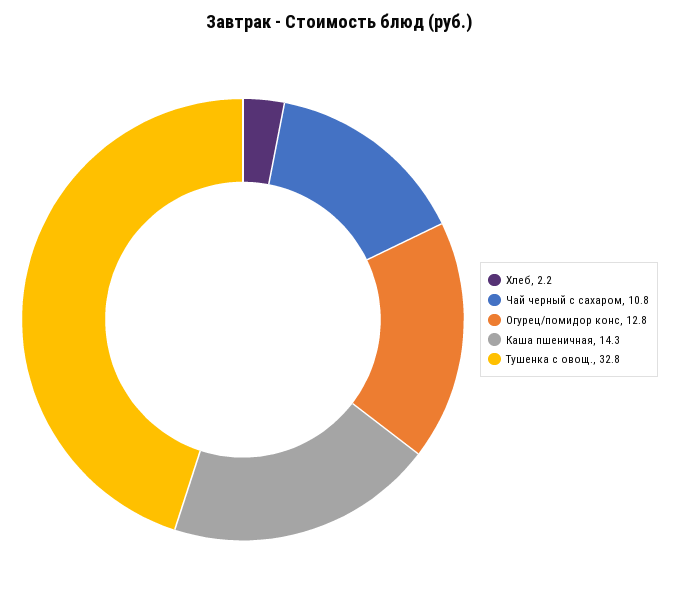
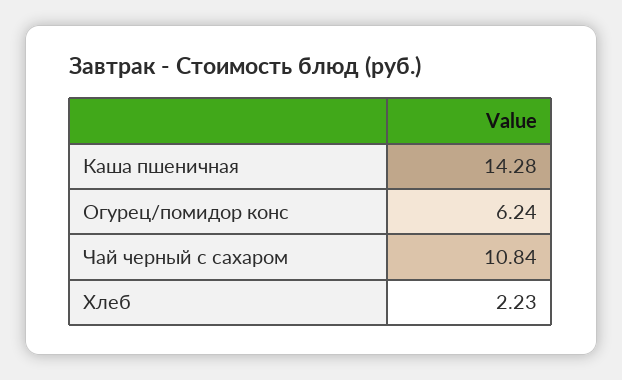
  {
    "Хлеб": 2.23,
    "Чай черный с сахаром": 10.84,
-   "Огурец/помидор конс": 12.8,
+   "Огурец/помидор конс": 6.24,
-   "Каша пшеничная": 14.28,
+   "Каша пшеничная": 14.28
-   "Тушенка с овощ.": 32.8
  }

